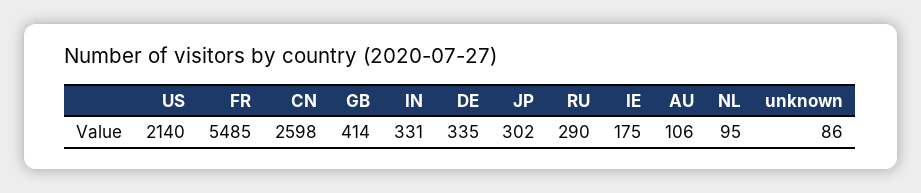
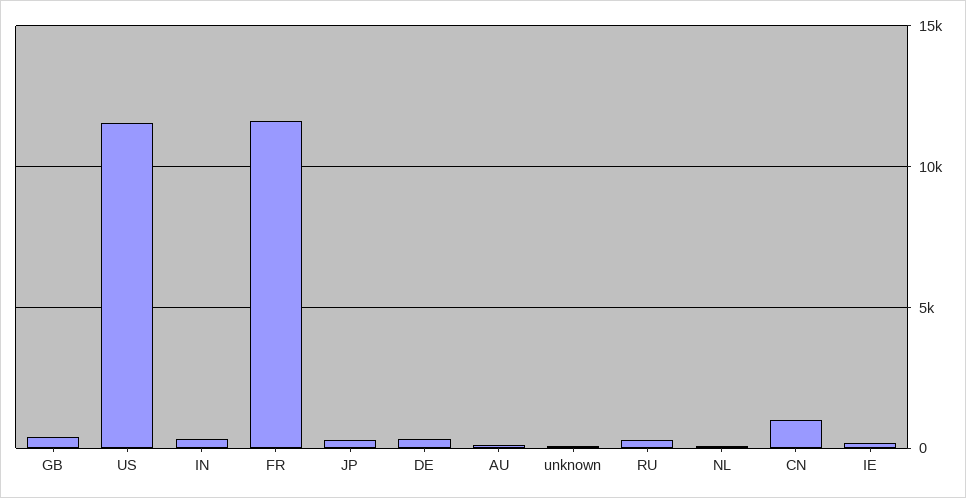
  {
-   "US": 2140,
+   "US": 11500,
-   "FR": 5485,
+   "FR": 11500,
-   "CN": 2598,
+   "CN": 1000,
    "GB": 414,
    "IN": 331,
    "DE": 335,
    "JP": 302,
    "RU": 290,
    "IE": 175,
    "AU": 106,
    "NL": 95,
    "unknown": 86
  }

